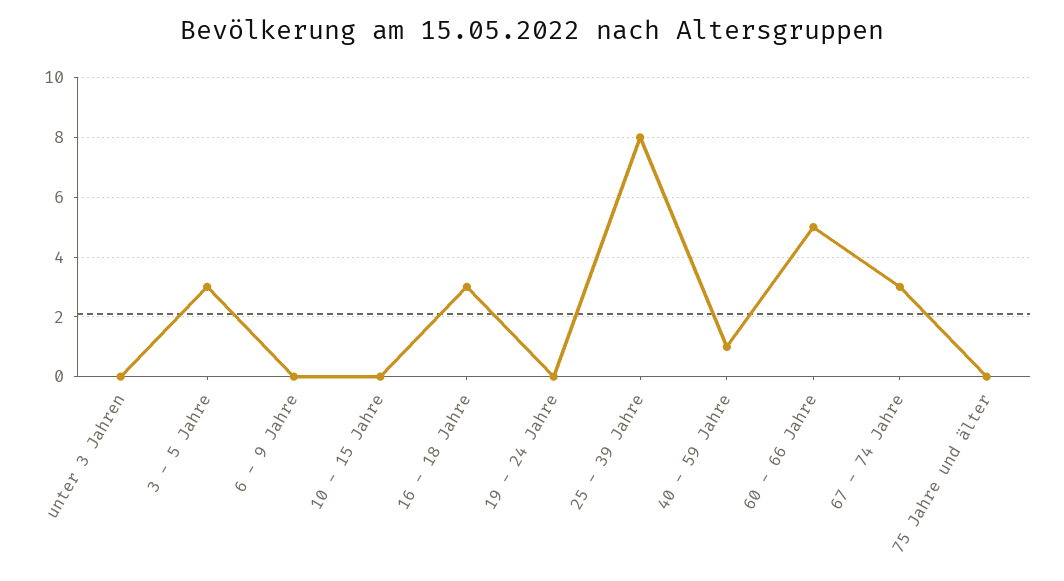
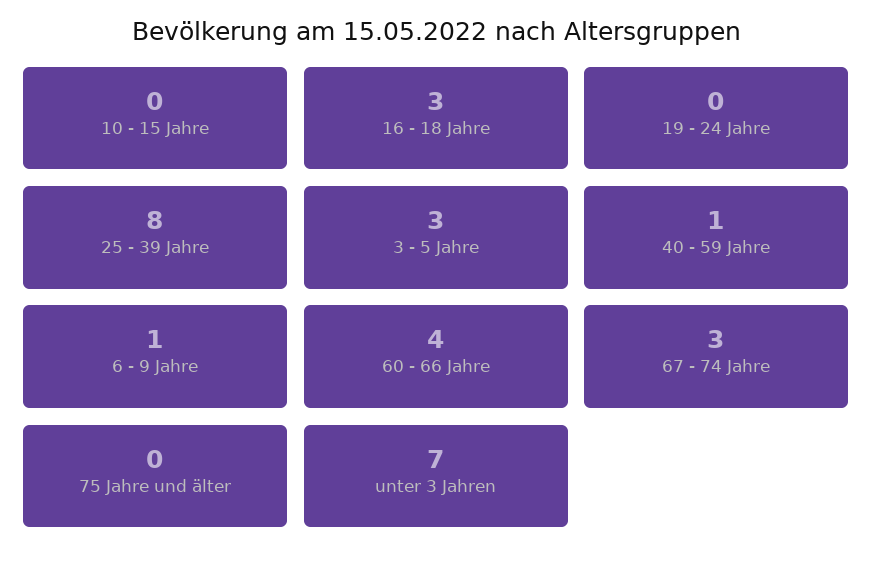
  {
-   "unter 3 Jahren": 0,
+   "unter 3 Jahren": 7,
    "3 - 5 Jahre": 3,
-   "6 - 9 Jahre": 0,
+   "6 - 9 Jahre": 1,
    "10 - 15 Jahre": 0,
    "16 - 18 Jahre": 3,
    "19 - 24 Jahre": 0,
    "25 - 39 Jahre": 8,
    "40 - 59 Jahre": 1,
-   "60 - 66 Jahre": 5,
+   "60 - 66 Jahre": 4,
    "67 - 74 Jahre": 3,
    "75 Jahre und älter": 0
  }

